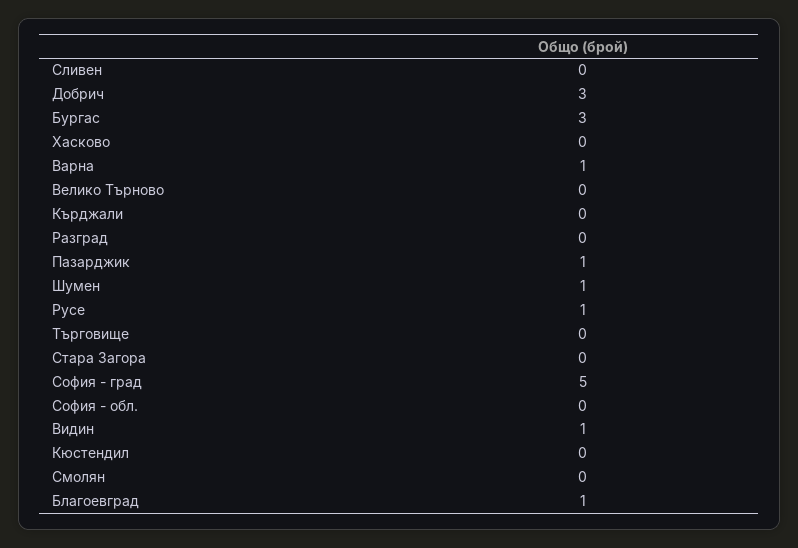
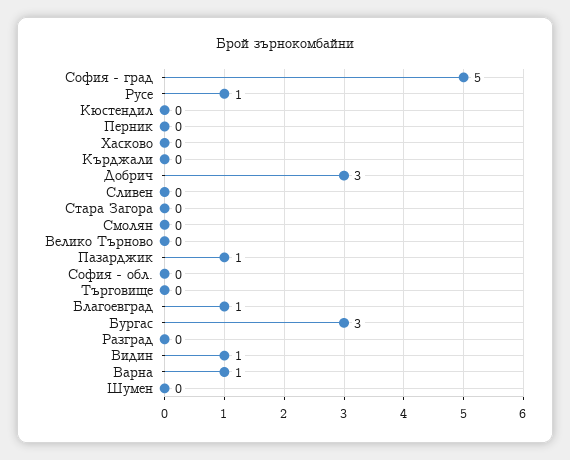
  {
    "Сливен": 0,
    "Добрич": 3,
    "Бургас": 3,
    "Хасково": 0,
    "Варна": 1,
    "Велико Търново": 0,
    "Кърджали": 0,
    "Разград": 0,
    "Пазарджик": 1,
-   "Шумен": 1,
+   "Шумен": 0,
    "Русе": 1,
    "Търговище": 0,
    "Стара Загора": 0,
    "София - град": 5,
    "София - обл.": 0,
    "Видин": 1,
    "Кюстендил": 0,
    "Смолян": 0,
-   "Благоевград": 1
+   "Благоевград": 1,
+   "Перник": 0
  }

